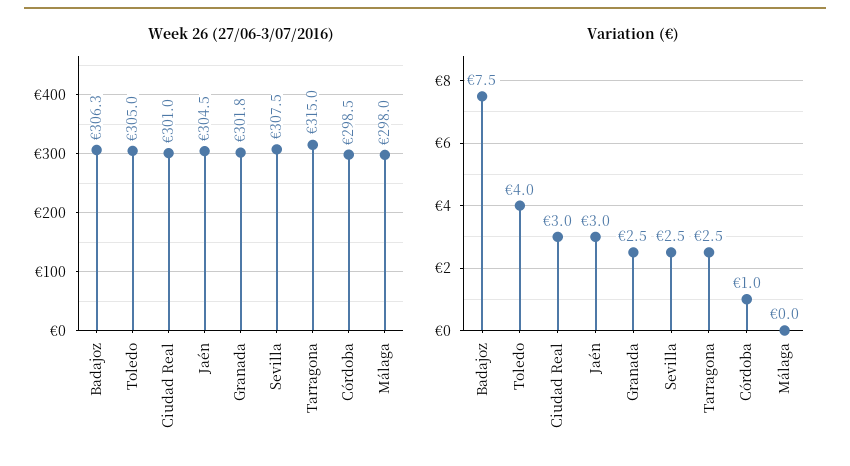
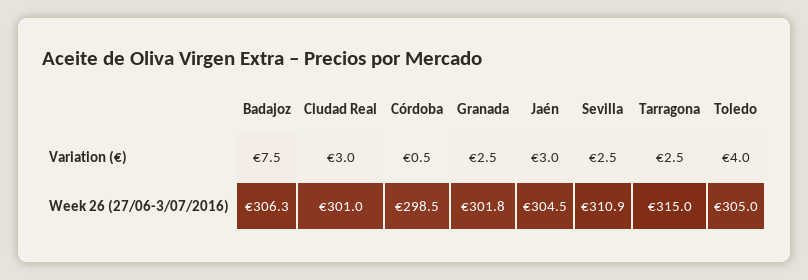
  {
    "Week 26 (27/06-3/07/2016)": {
      "Badajoz": 306.3,
      "Toledo": 305,
      "Ciudad Real": 301,
      "Jaén": 304.5,
      "Granada": 301.8,
-     "Sevilla": 307.5,
+     "Sevilla": 310.9,
      "Tarragona": 315,
-     "Córdoba": 298.5,
+     "Córdoba": 298.5
-     "Málaga": 298
    },
    "Variation (€)": {
      "Badajoz": 7.5,
      "Toledo": 4,
      "Ciudad Real": 3,
      "Jaén": 3,
      "Granada": 2.5,
      "Sevilla": 2.5,
      "Tarragona": 2.5,
-     "Córdoba": 1,
+     "Córdoba": 0.5
-     "Málaga": 0
    }
  }

